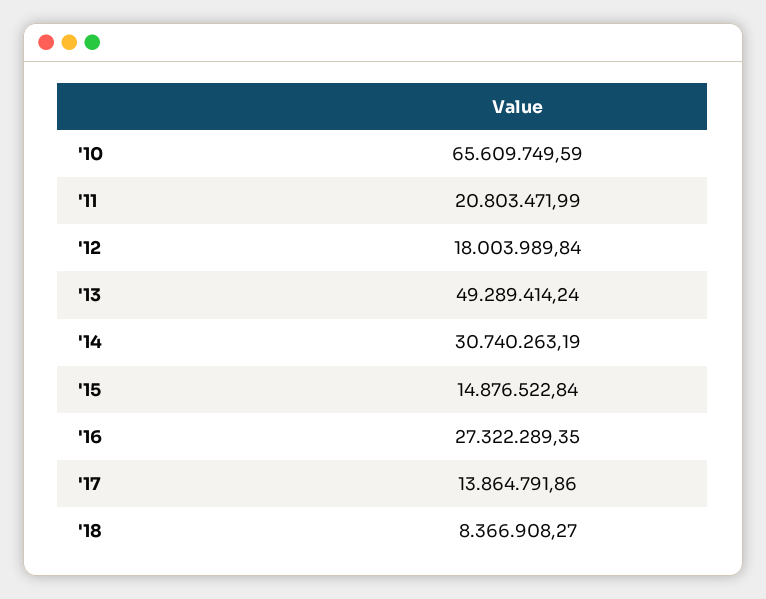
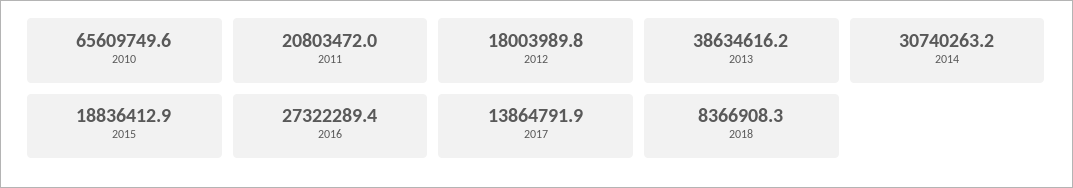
  {
    "'10": 65609749.59,
    "'11": 20803471.99,
    "'12": 18003989.84,
-   "'13": 49289414.24,
+   "'13": 38634616.2,
    "'14": 30740263.19,
-   "'15": 14876522.84,
+   "'15": 18836412.9,
    "'16": 27322289.35,
    "'17": 13864791.86,
    "'18": 8366908.27
  }

